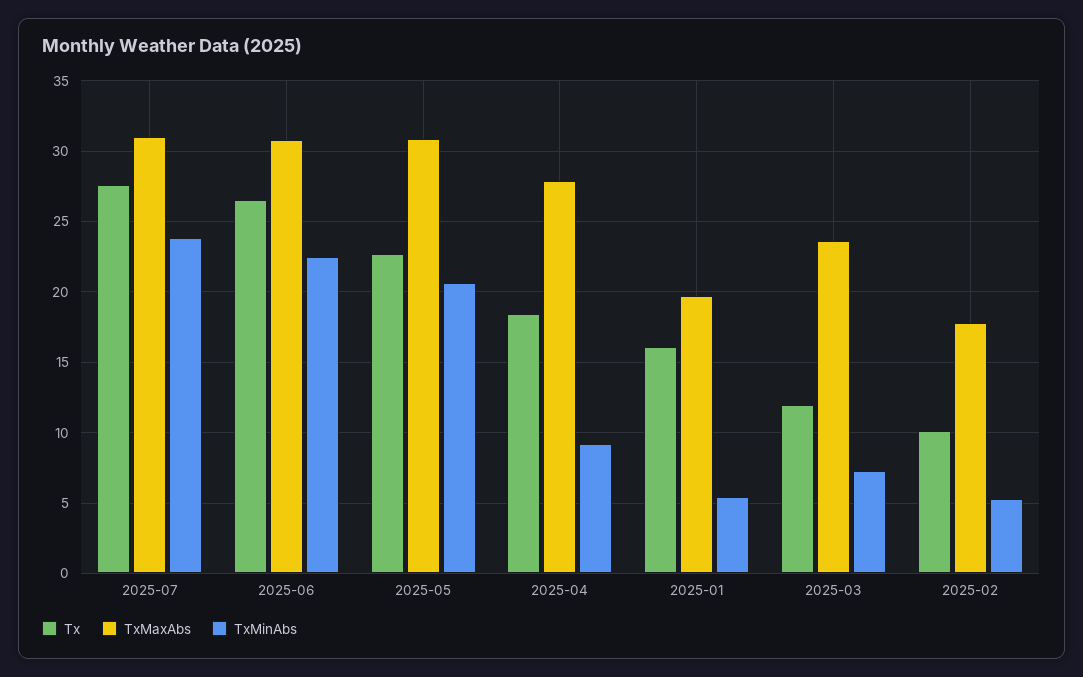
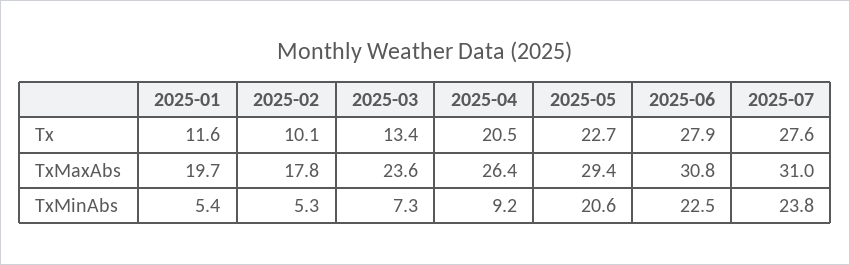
  {
    "Tx": {
      "2025-07": 27.6,
-     "2025-06": 26.5,
+     "2025-06": 27.9,
      "2025-05": 22.7,
-     "2025-04": 18.5,
+     "2025-04": 20.5,
-     "2025-01": 16,
+     "2025-01": 11.6,
-     "2025-03": 12,
+     "2025-03": 13.4,
      "2025-02": 10.1
    },
    "TxMaxAbs": {
      "2025-07": 31,
      "2025-06": 30.8,
-     "2025-05": 31,
+     "2025-05": 29.4,
-     "2025-04": 28,
+     "2025-04": 26.4,
      "2025-01": 19.7,
      "2025-03": 23.6,
      "2025-02": 17.8
    },
    "TxMinAbs": {
      "2025-07": 23.8,
      "2025-06": 22.5,
      "2025-05": 20.6,
      "2025-04": 9.2,
      "2025-01": 5.4,
      "2025-03": 7.3,
      "2025-02": 5.3
    }
  }

